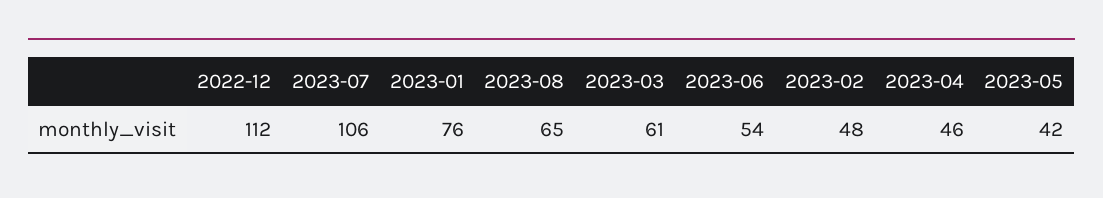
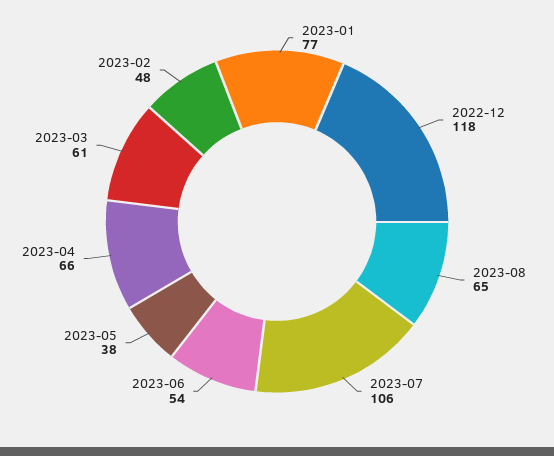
  {
-   "2022-12": 112,
+   "2022-12": 118,
    "2023-07": 106,
-   "2023-01": 76,
+   "2023-01": 77,
    "2023-08": 65,
    "2023-03": 61,
    "2023-06": 54,
    "2023-02": 48,
-   "2023-04": 46,
+   "2023-04": 66,
-   "2023-05": 42
+   "2023-05": 38
  }

